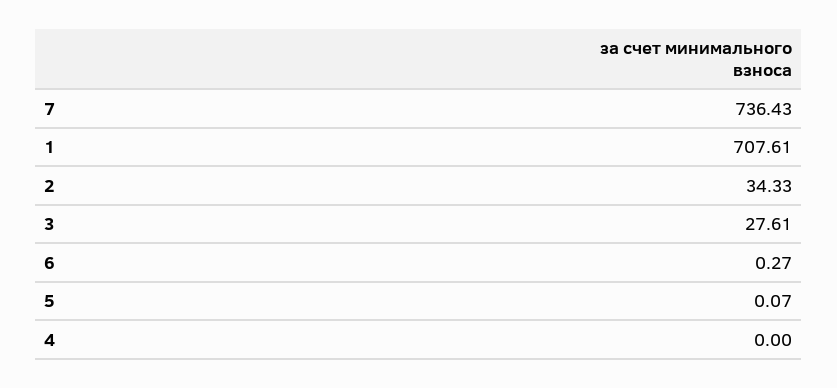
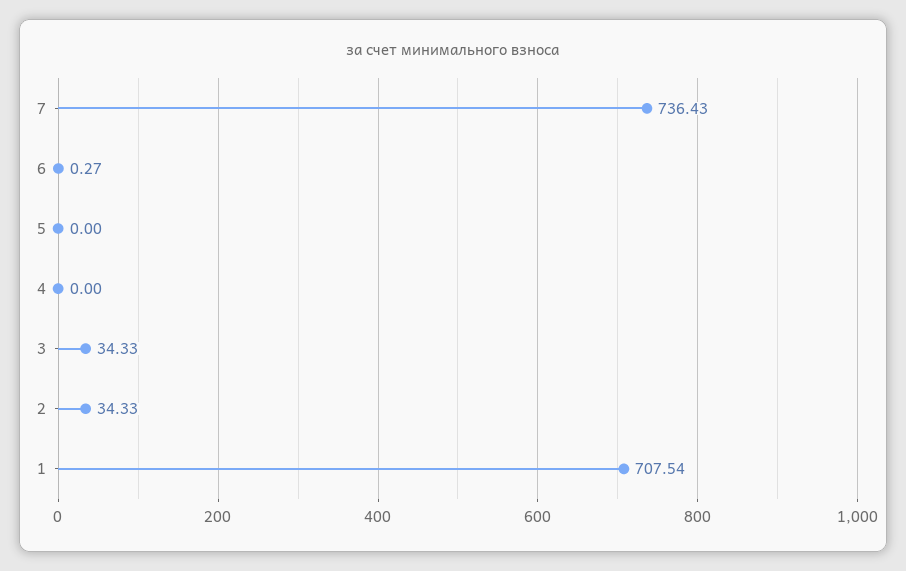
  {
    "7": 736.43,
-   "1": 707.61,
+   "1": 707.54,
    "2": 34.33,
-   "3": 27.61,
+   "3": 34.33,
    "6": 0.27,
-   "5": 0.07,
+   "5": 0,
    "4": 0
  }

